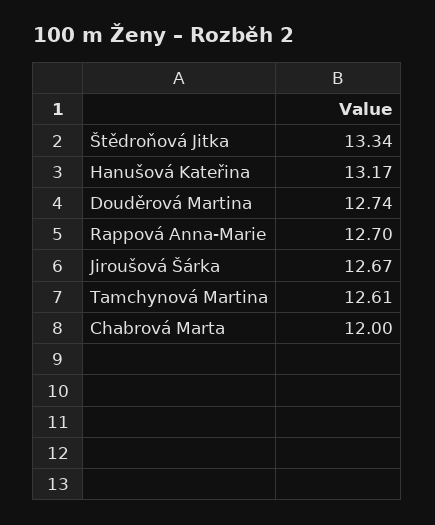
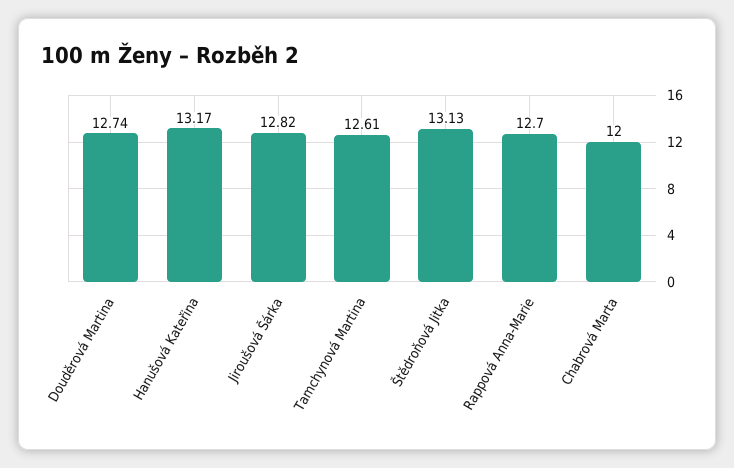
  {
-   "Štědroňová Jitka": 13.34,
+   "Štědroňová Jitka": 13.13,
    "Hanušová Kateřina": 13.17,
    "Douděrová Martina": 12.74,
    "Rappová Anna-Marie": 12.7,
-   "Jiroušová Šárka": 12.67,
+   "Jiroušová Šárka": 12.82,
    "Tamchynová Martina": 12.61,
    "Chabrová Marta": 12
  }

